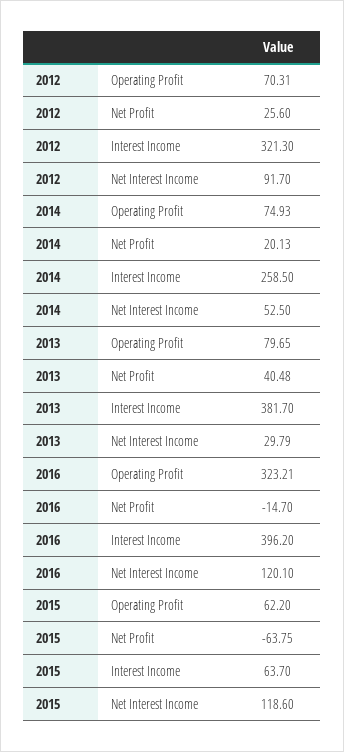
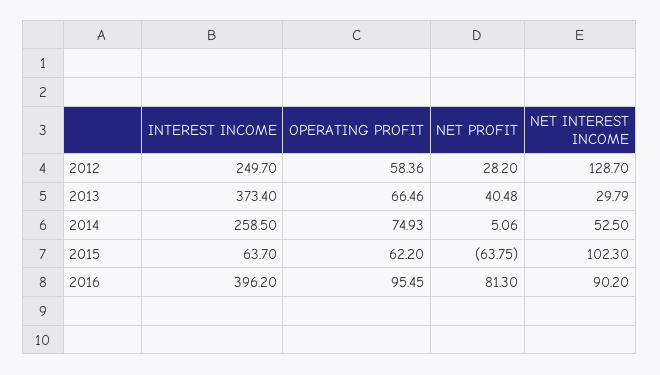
  {
    "2012": {
-     "Operating Profit": 70.31,
+     "Operating Profit": 58.36,
-     "Net Profit": 25.6,
+     "Net Profit": 28.2,
-     "Interest Income": 321.3,
+     "Interest Income": 249.7,
-     "Net Interest Income": 91.7
+     "Net Interest Income": 128.7
    },
    "2014": {
      "Operating Profit": 74.93,
-     "Net Profit": 20.13,
+     "Net Profit": 5.06,
      "Interest Income": 258.5,
      "Net Interest Income": 52.5
    },
    "2013": {
-     "Operating Profit": 79.65,
+     "Operating Profit": 66.46,
      "Net Profit": 40.48,
-     "Interest Income": 381.7,
+     "Interest Income": 373.4,
      "Net Interest Income": 29.79
    },
    "2016": {
-     "Operating Profit": 323.21,
+     "Operating Profit": 95.45,
-     "Net Profit": -14.7,
+     "Net Profit": 81.3,
      "Interest Income": 396.2,
-     "Net Interest Income": 120.1
+     "Net Interest Income": 90.2
    },
    "2015": {
      "Operating Profit": 62.2,
      "Net Profit": -63.75,
      "Interest Income": 63.7,
-     "Net Interest Income": 118.6
+     "Net Interest Income": 102.3
    }
  }

